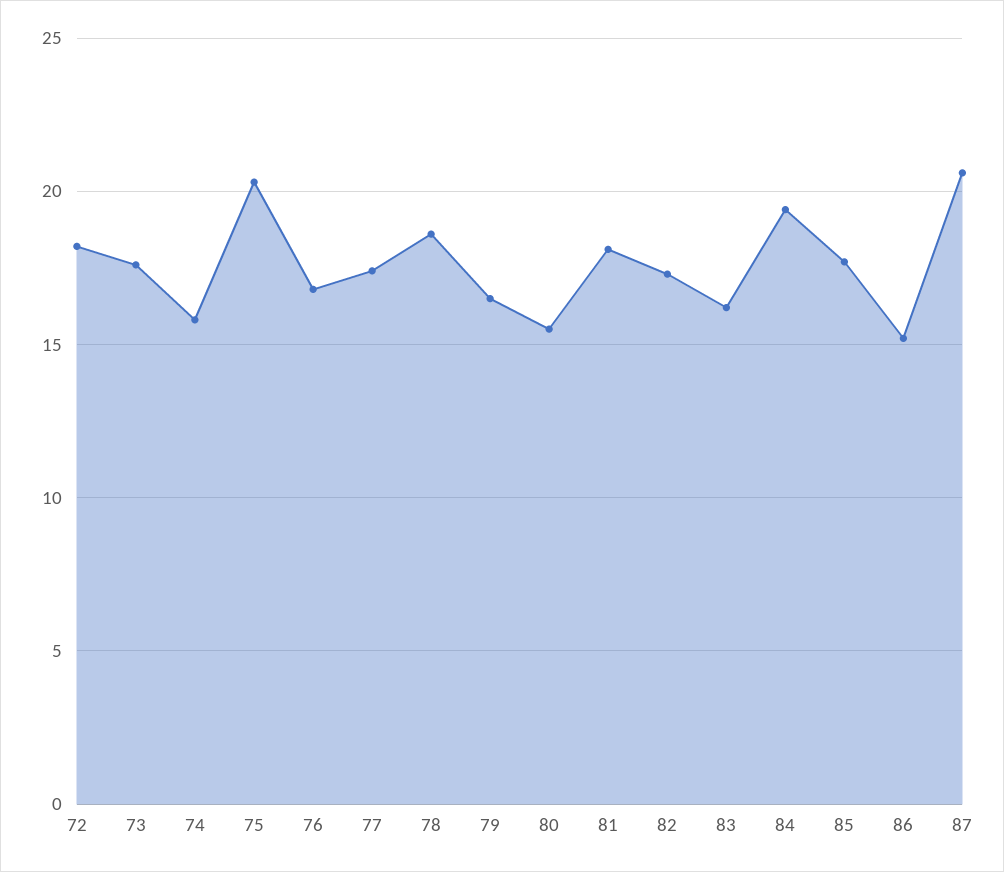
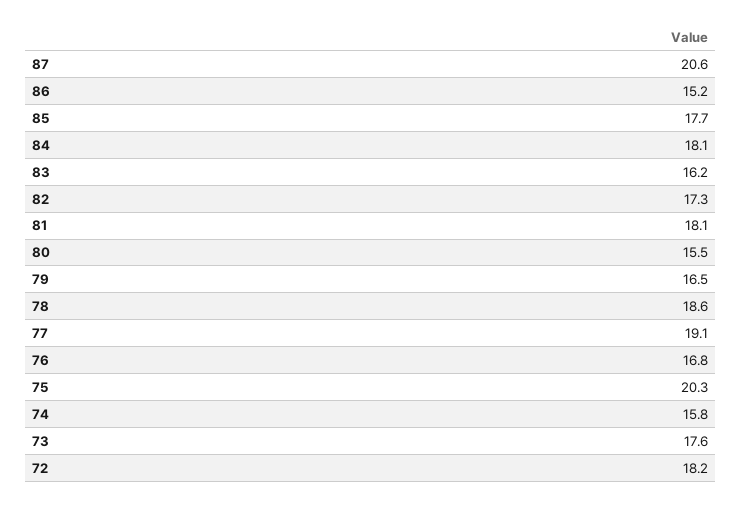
  {
    "72": 18.2,
    "73": 17.6,
    "74": 15.8,
    "75": 20.3,
    "76": 16.8,
-   "77": 17.5,
+   "77": 19.1,
    "78": 18.6,
    "79": 16.5,
    "80": 15.5,
    "81": 18.1,
    "82": 17.3,
    "83": 16.2,
-   "84": 19.5,
+   "84": 18.1,
    "85": 17.7,
    "86": 15.2,
    "87": 20.6
  }

